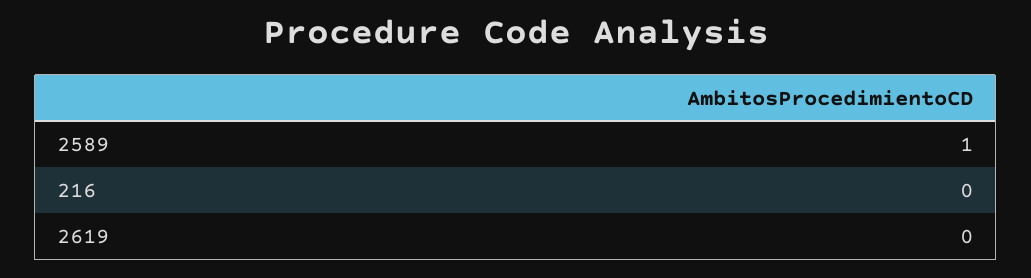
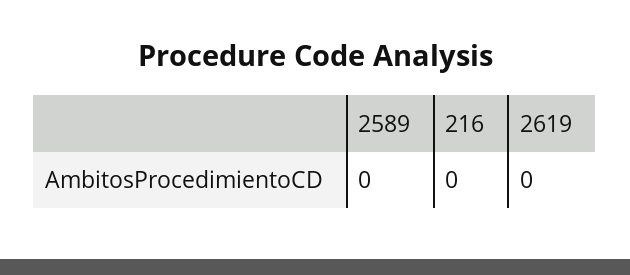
  {
-   "2589": 1,
+   "2589": 0,
    "216": 0,
    "2619": 0
  }

